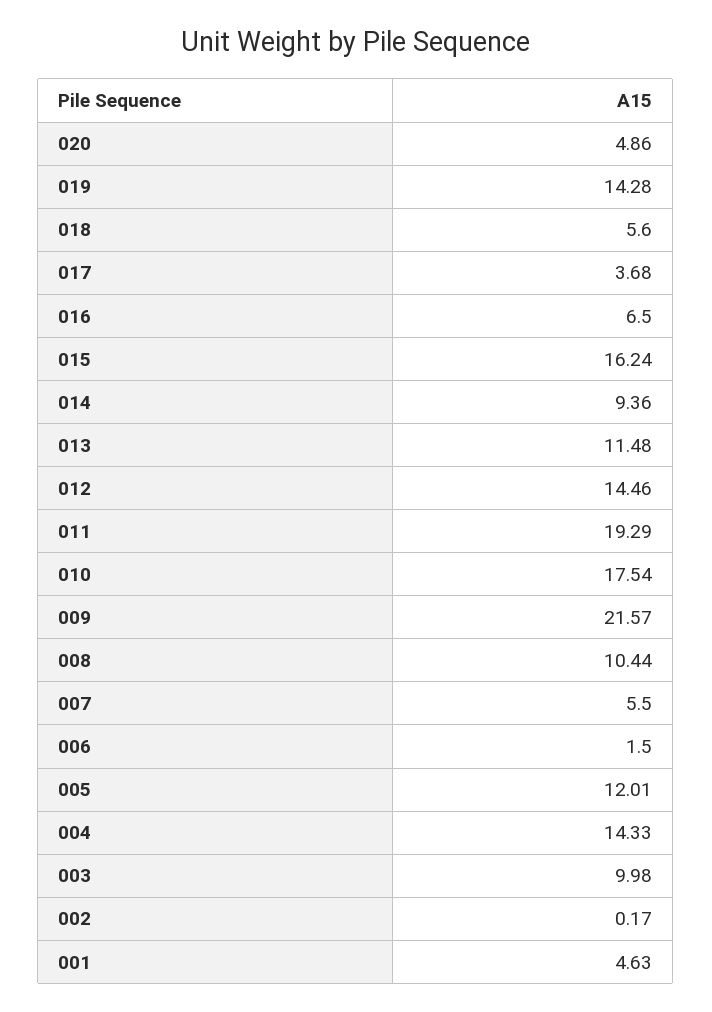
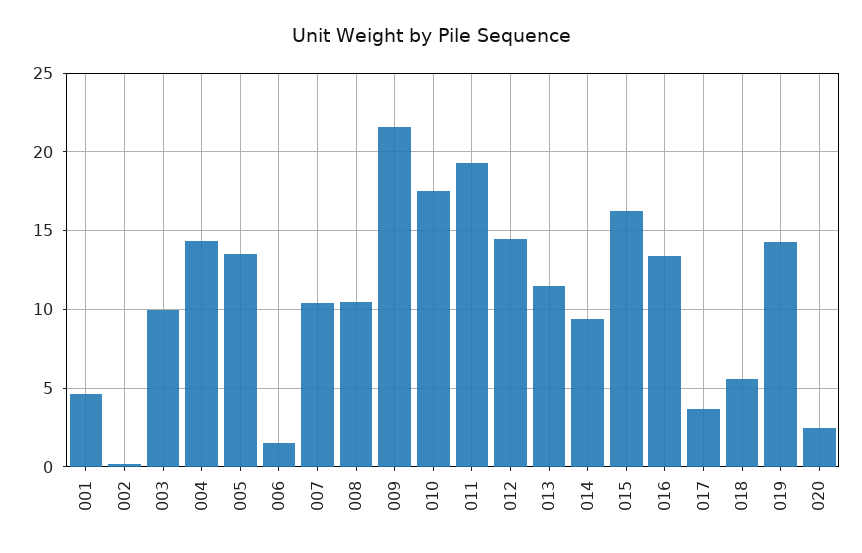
  {
-   "020": 4.86,
+   "020": 2.5,
    "019": 14.28,
    "018": 5.6,
    "017": 3.68,
-   "016": 6.5,
+   "016": 13.5,
    "015": 16.24,
    "014": 9.36,
    "013": 11.48,
    "012": 14.46,
    "011": 19.29,
    "010": 17.54,
    "009": 21.57,
    "008": 10.44,
-   "007": 5.5,
+   "007": 10.5,
    "006": 1.5,
-   "005": 12.01,
+   "005": 13.5,
    "004": 14.33,
    "003": 9.98,
    "002": 0.17,
    "001": 4.63
  }

